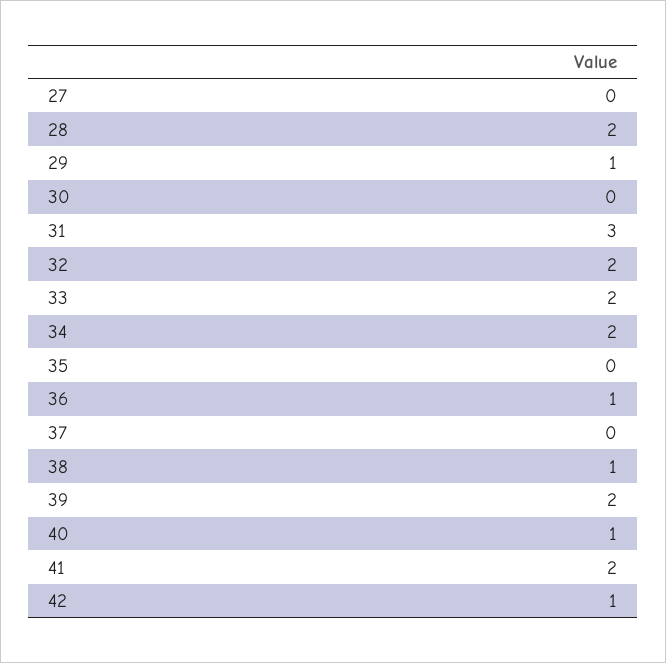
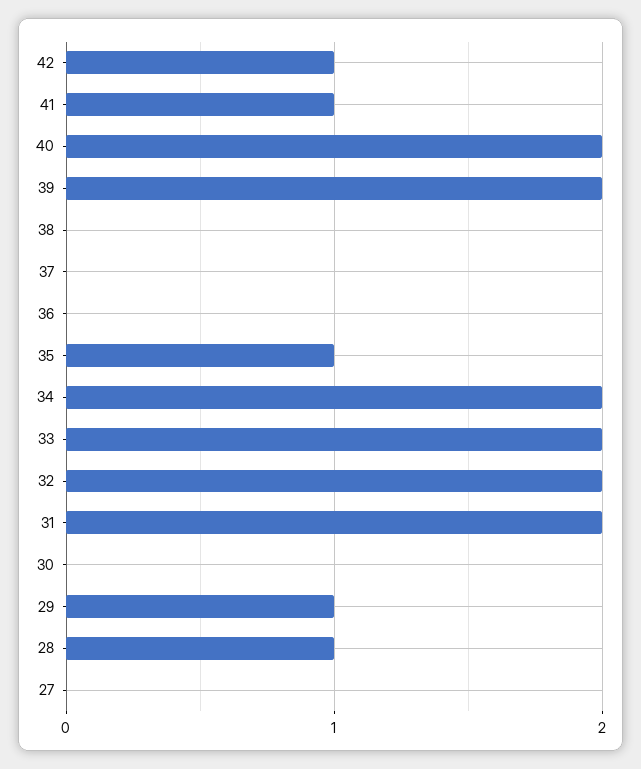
  {
    "27": 0,
-   "28": 2,
+   "28": 1,
    "29": 1,
    "30": 0,
-   "31": 3,
+   "31": 2,
    "32": 2,
    "33": 2,
    "34": 2,
-   "35": 0,
+   "35": 1,
-   "36": 1,
+   "36": 0,
    "37": 0,
-   "38": 1,
+   "38": 0,
    "39": 2,
-   "40": 1,
+   "40": 2,
-   "41": 2,
+   "41": 1,
    "42": 1
  }

